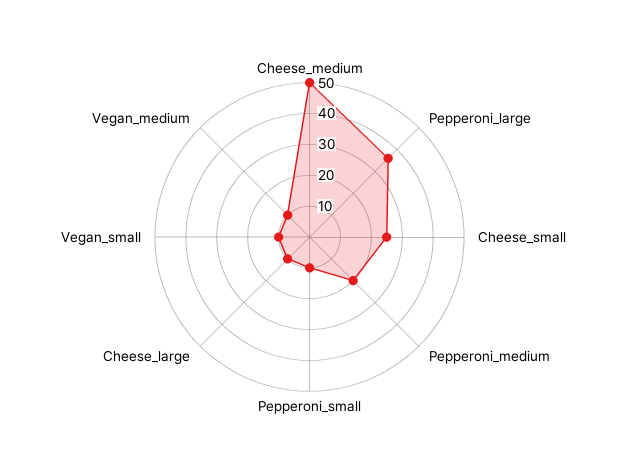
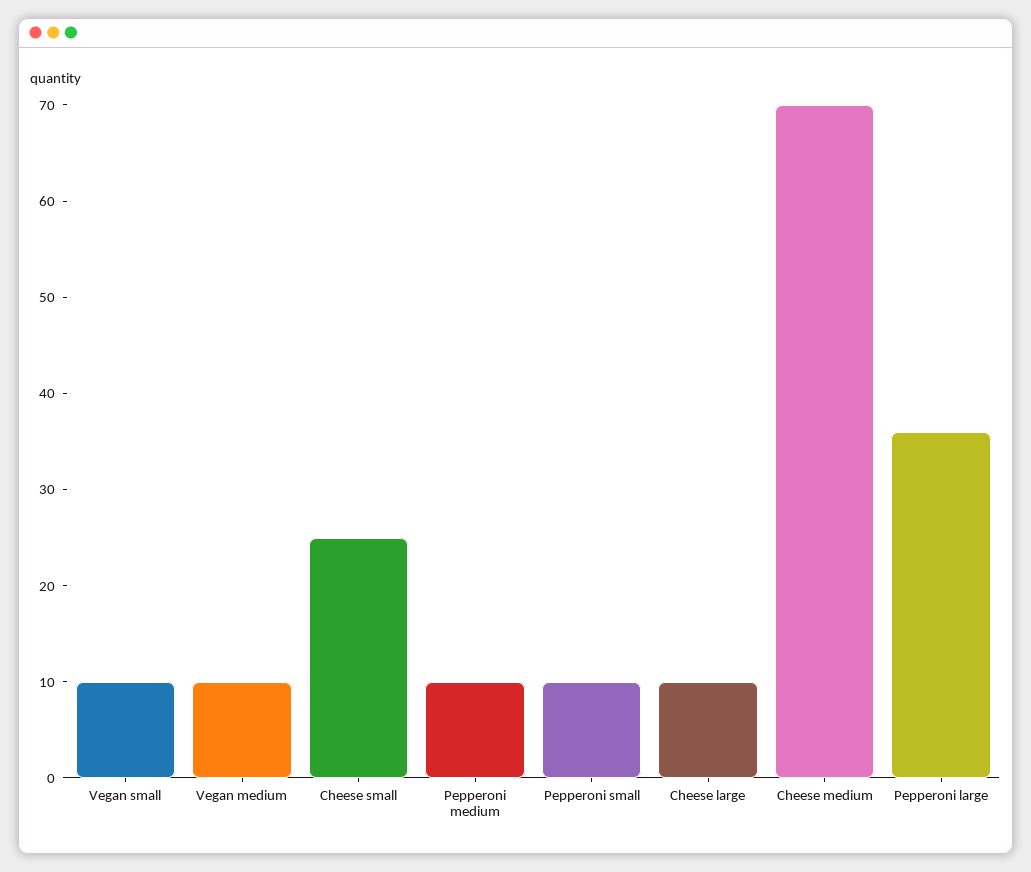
  {
-   "Cheese_medium": 50,
+   "Cheese_medium": 70,
    "Pepperoni_large": 36,
    "Cheese_small": 25,
-   "Pepperoni_medium": 20,
+   "Pepperoni_medium": 10,
    "Pepperoni_small": 10,
    "Cheese_large": 10,
    "Vegan_small": 10,
    "Vegan_medium": 10
  }

